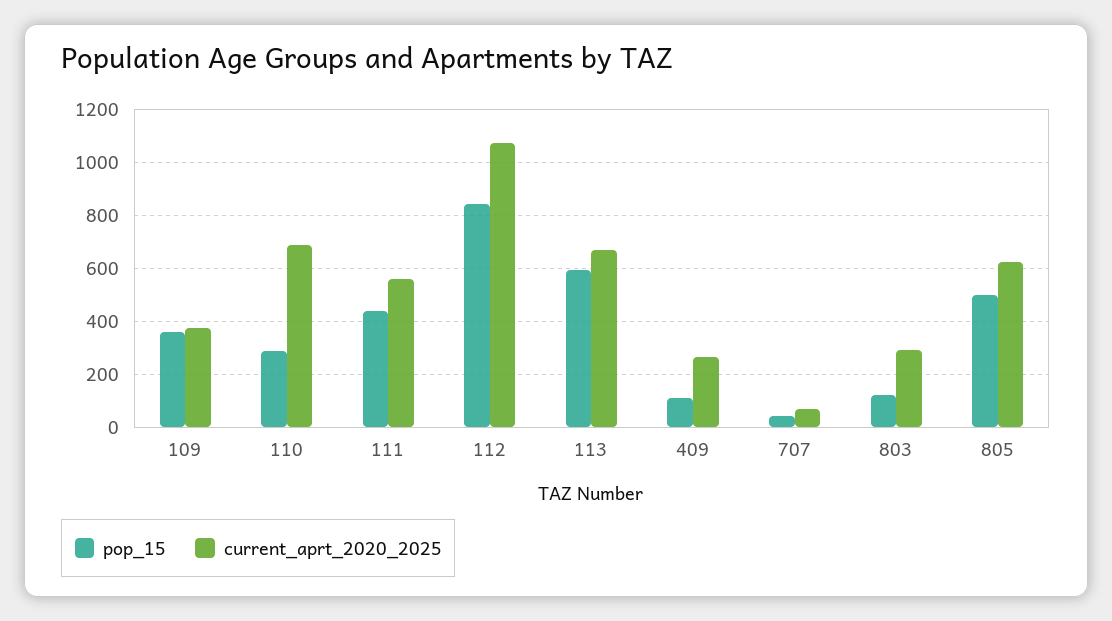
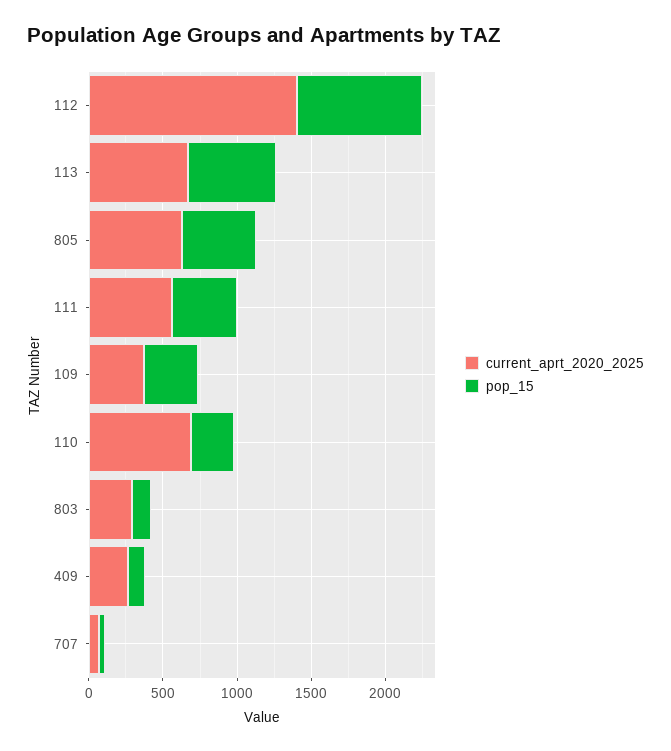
  {
    "pop_15": {
      "109": 350,
      "110": 300,
      "111": 450,
      "112": 850,
      "113": 600,
      "409": 100,
      "707": 50,
      "803": 125,
      "805": 500
    },
    "current_aprt_2020_2025": {
      "109": 375,
      "110": 700,
      "111": 550,
-     "112": 1075,
+     "112": 1400,
      "113": 675,
      "409": 275,
      "707": 75,
      "803": 300,
      "805": 625
    }
  }

